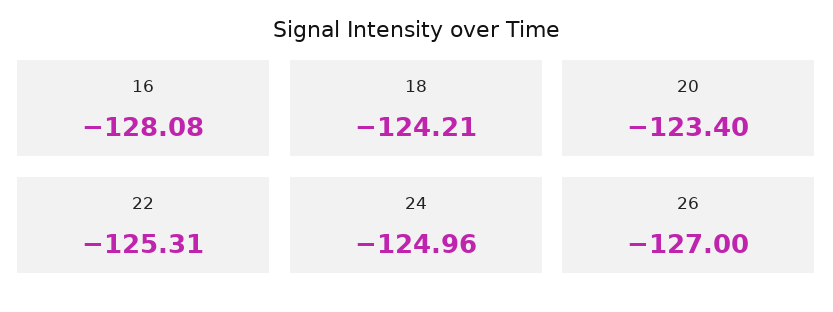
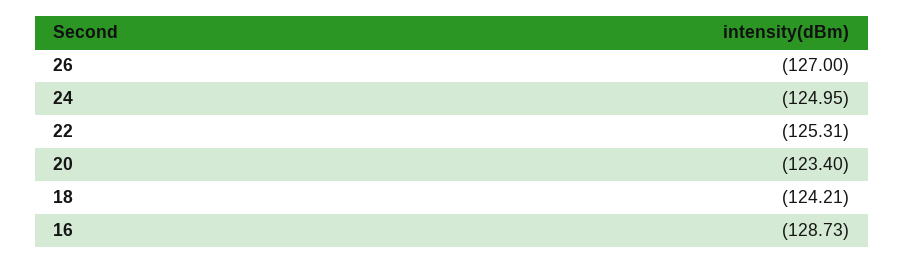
  {
-   "16": -128.08,
+   "16": -128.73,
    "18": -124.21,
    "20": -123.4,
    "22": -125.31,
-   "24": -124.96,
+   "24": -124.95,
    "26": -127
  }

